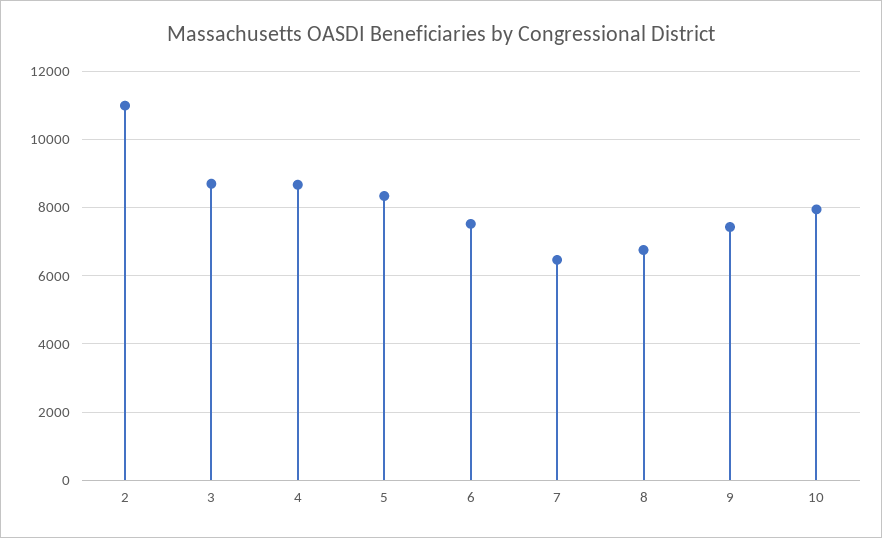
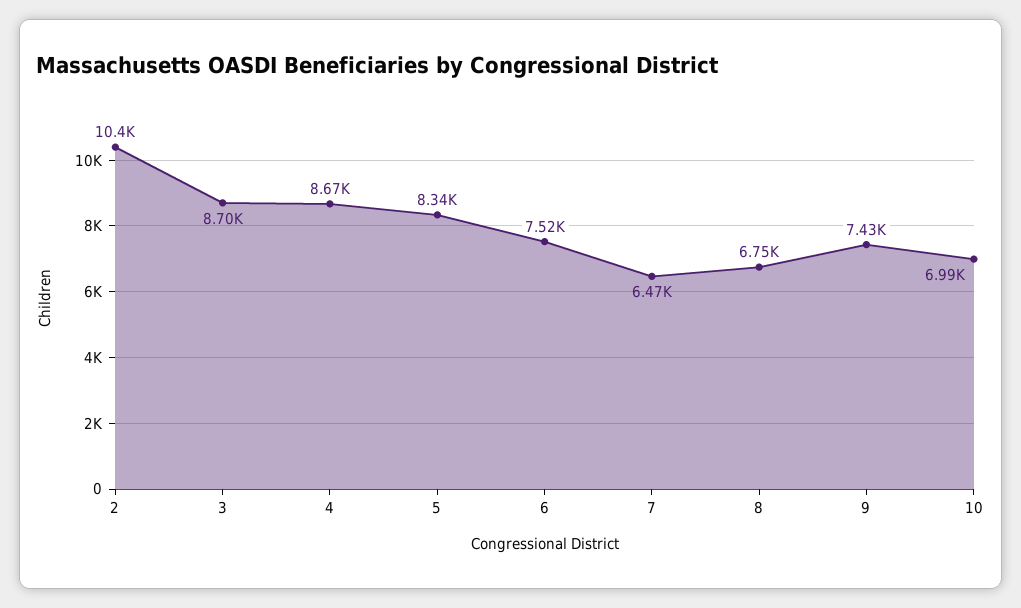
  {
-   "2": 11000,
+   "2": 10400,
    "3": 8700,
    "4": 8670,
    "5": 8340,
    "6": 7520,
    "7": 6470,
    "8": 6750,
    "9": 7430,
-   "10": 8000
+   "10": 6990
  }

